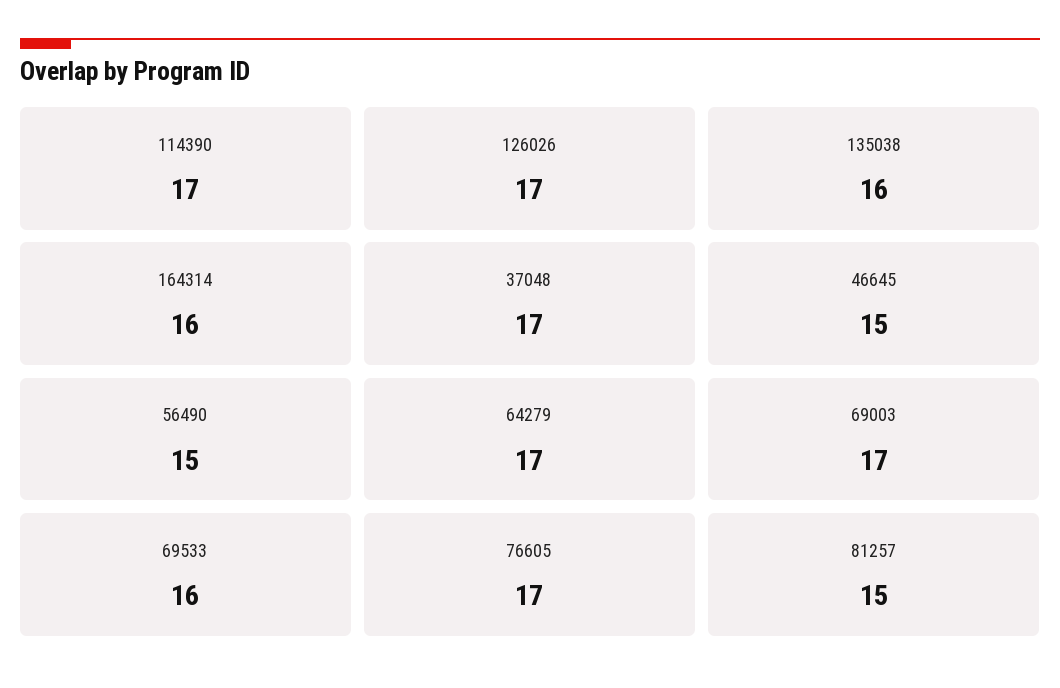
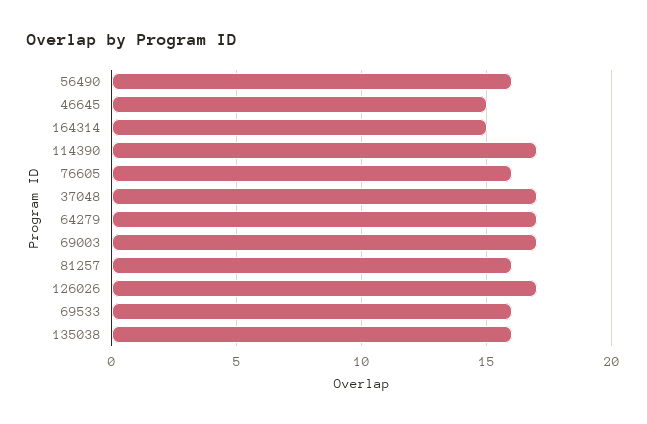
  {
    "114390": 17,
    "126026": 17,
    "135038": 16,
-   "164314": 16,
+   "164314": 15,
    "37048": 17,
    "46645": 15,
-   "56490": 15,
+   "56490": 16,
    "64279": 17,
    "69003": 17,
    "69533": 16,
-   "76605": 17,
+   "76605": 16,
-   "81257": 15
+   "81257": 16
  }

